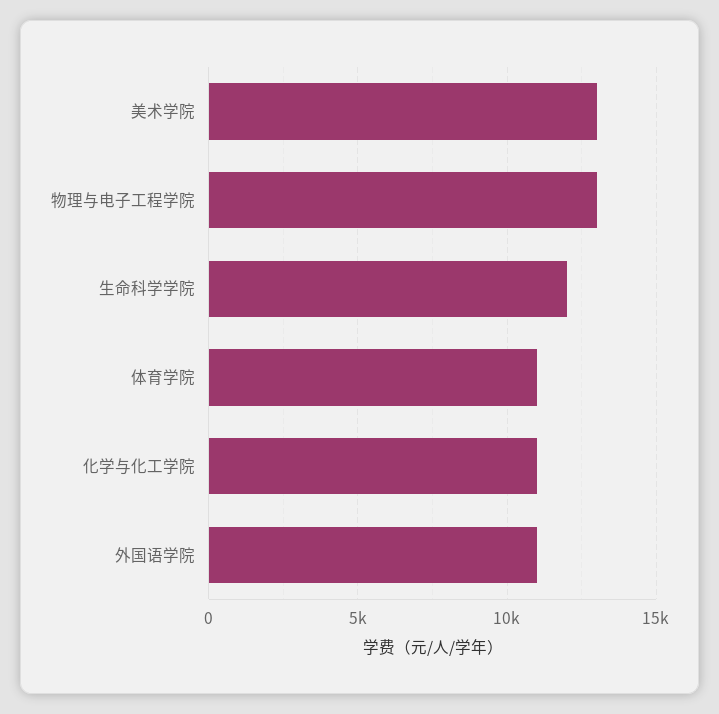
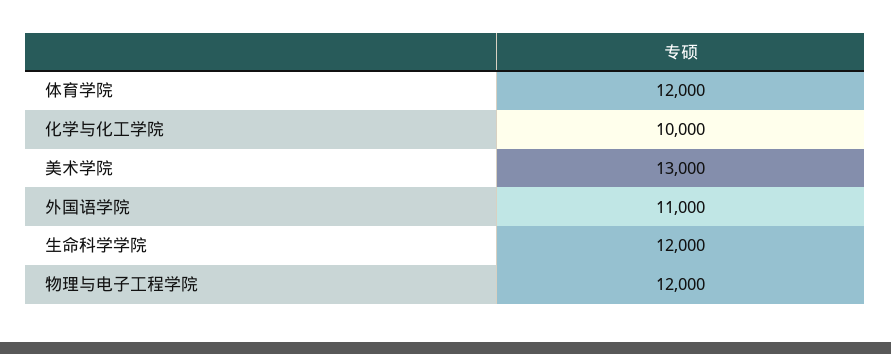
  {
    "美术学院": 13000,
-   "物理与电子工程学院": 13000,
+   "物理与电子工程学院": 12000,
    "生命科学学院": 12000,
-   "体育学院": 11000,
+   "体育学院": 12000,
-   "化学与化工学院": 11000,
+   "化学与化工学院": 10000,
    "外国语学院": 11000
  }

